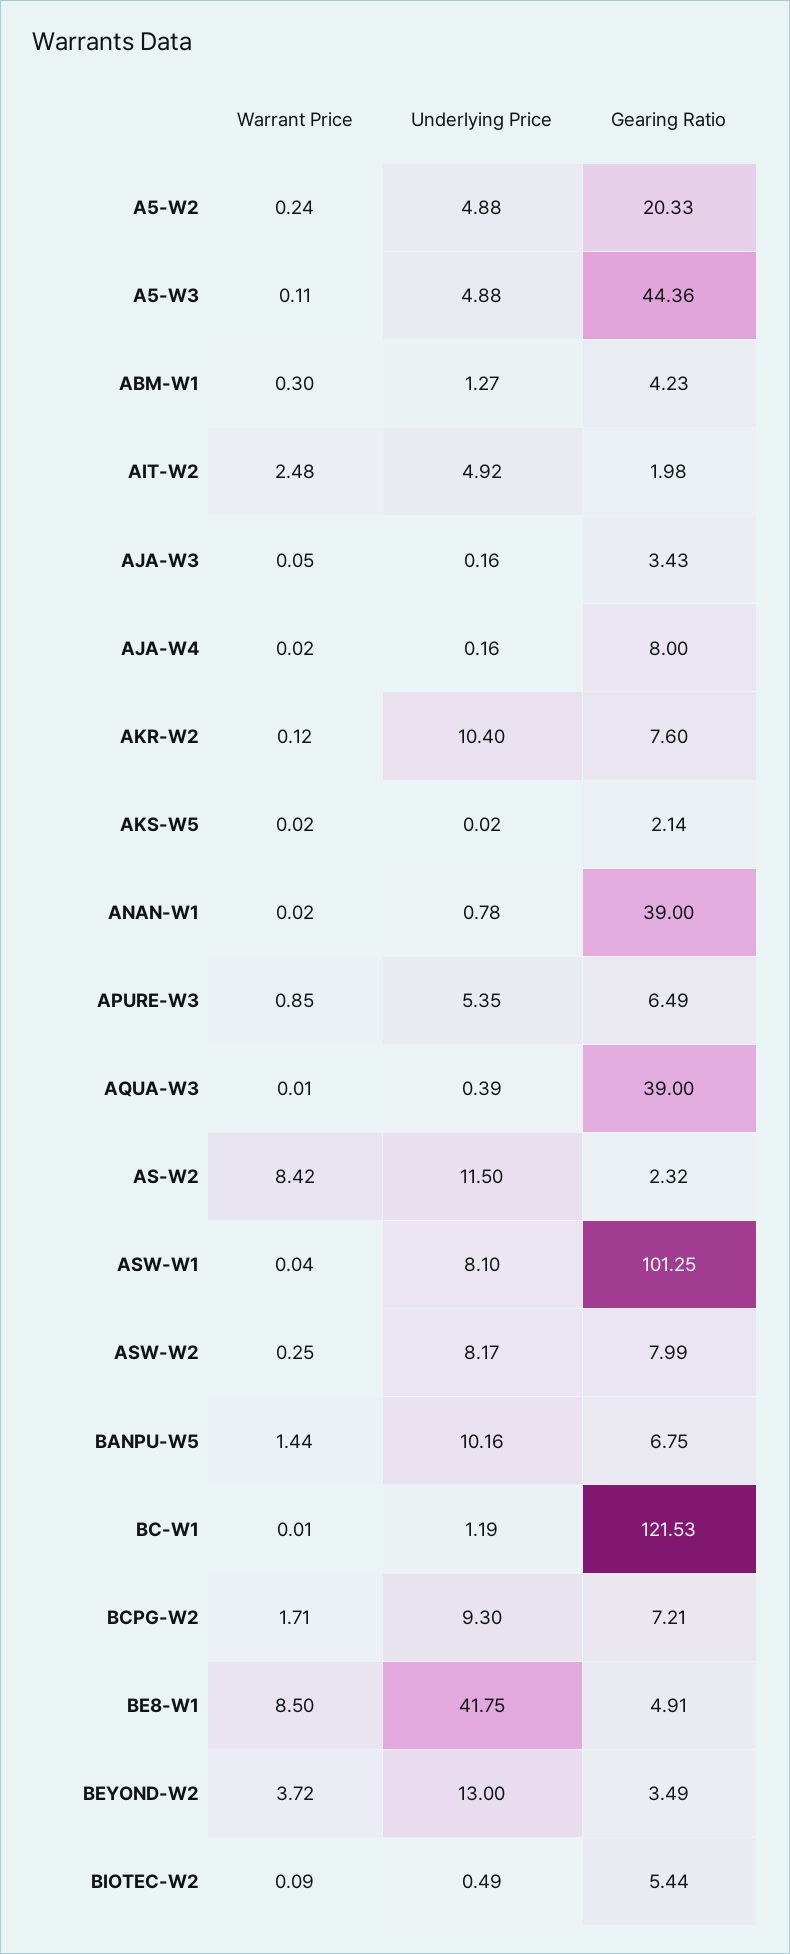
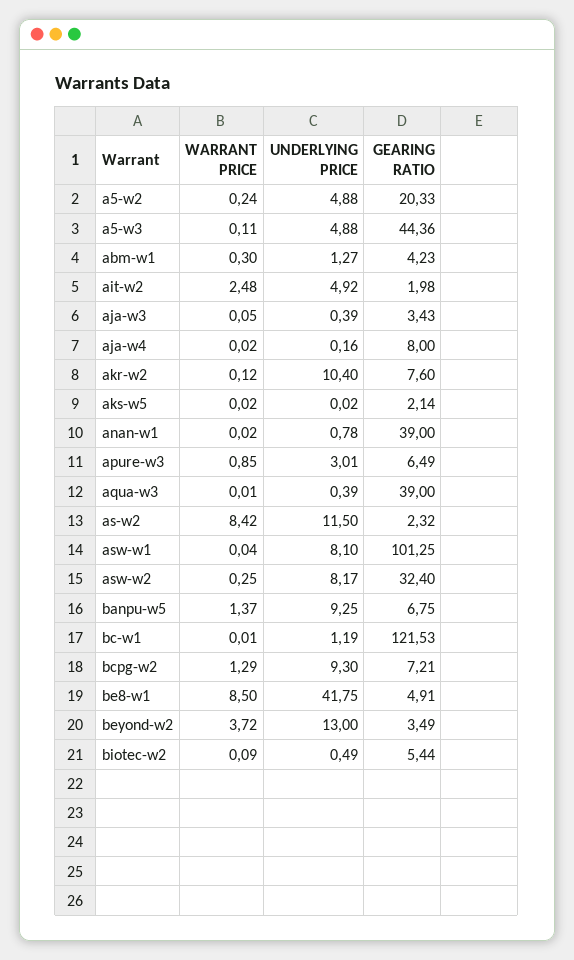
  {
    "Warrant Price": {
      "A5-W2": 0.24,
      "A5-W3": 0.11,
      "ABM-W1": 0.3,
      "AIT-W2": 2.48,
      "AJA-W3": 0.05,
      "AJA-W4": 0.02,
      "AKR-W2": 0.12,
      "AKS-W5": 0.02,
      "ANAN-W1": 0.02,
      "APURE-W3": 0.85,
      "AQUA-W3": 0.01,
      "AS-W2": 8.42,
      "ASW-W1": 0.04,
      "ASW-W2": 0.25,
-     "BANPU-W5": 1.44,
+     "BANPU-W5": 1.37,
      "BC-W1": 0.01,
-     "BCPG-W2": 1.71,
+     "BCPG-W2": 1.29,
      "BE8-W1": 8.5,
      "BEYOND-W2": 3.72,
      "BIOTEC-W2": 0.09
    },
    "Underlying Price": {
      "A5-W2": 4.88,
      "A5-W3": 4.88,
      "ABM-W1": 1.27,
      "AIT-W2": 4.92,
-     "AJA-W3": 0.16,
+     "AJA-W3": 0.39,
      "AJA-W4": 0.16,
      "AKR-W2": 10.4,
      "AKS-W5": 0.02,
      "ANAN-W1": 0.78,
-     "APURE-W3": 5.35,
+     "APURE-W3": 3.01,
      "AQUA-W3": 0.39,
      "AS-W2": 11.5,
      "ASW-W1": 8.1,
      "ASW-W2": 8.17,
-     "BANPU-W5": 10.16,
+     "BANPU-W5": 9.25,
      "BC-W1": 1.19,
      "BCPG-W2": 9.3,
      "BE8-W1": 41.75,
      "BEYOND-W2": 13,
      "BIOTEC-W2": 0.49
    },
    "Gearing Ratio": {
      "A5-W2": 20.33,
      "A5-W3": 44.36,
      "ABM-W1": 4.23,
      "AIT-W2": 1.98,
      "AJA-W3": 3.43,
      "AJA-W4": 8,
      "AKR-W2": 7.6,
      "AKS-W5": 2.14,
      "ANAN-W1": 39,
      "APURE-W3": 6.49,
      "AQUA-W3": 39,
      "AS-W2": 2.32,
      "ASW-W1": 101.25,
-     "ASW-W2": 7.99,
+     "ASW-W2": 32.4,
      "BANPU-W5": 6.75,
      "BC-W1": 121.53,
      "BCPG-W2": 7.21,
      "BE8-W1": 4.91,
      "BEYOND-W2": 3.49,
      "BIOTEC-W2": 5.44
    }
  }

